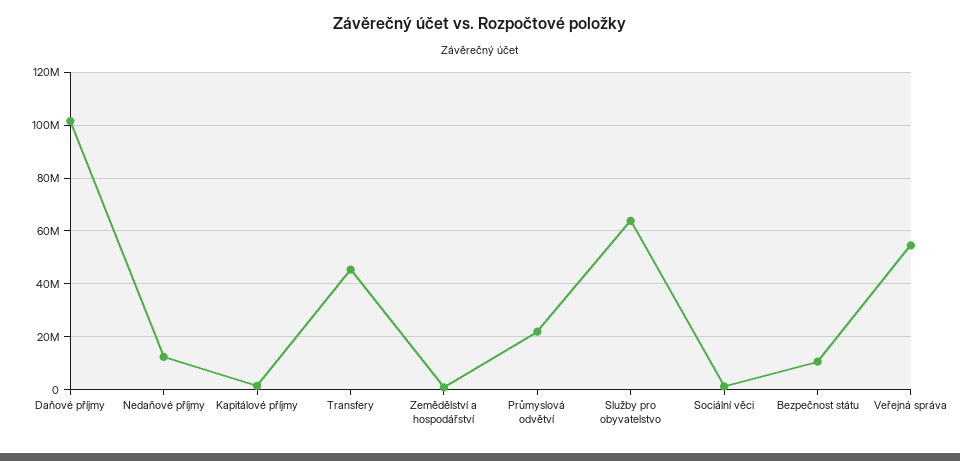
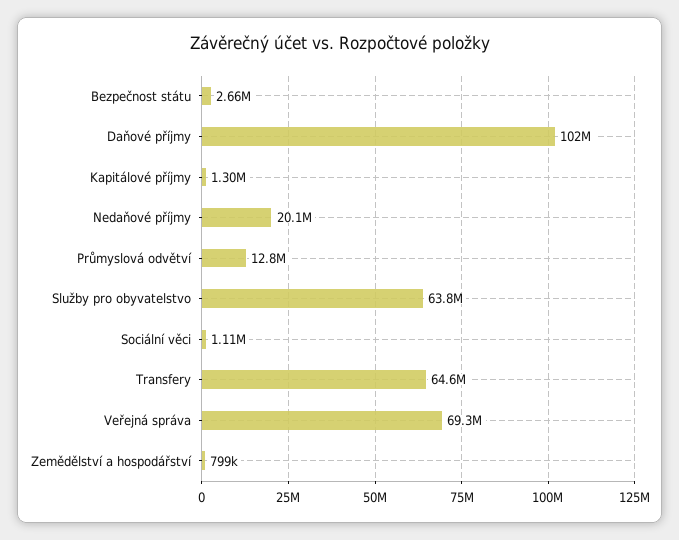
  {
    "Daňové příjmy": 102000000,
-   "Nedaňové příjmy": 12500000,
+   "Nedaňové příjmy": 20100000,
    "Kapitálové příjmy": 1300000,
-   "Transfery": 45000000,
+   "Transfery": 64600000,
    "Zemědělství a hospodářství": 799000,
-   "Průmyslová odvětví": 22500000,
+   "Průmyslová odvětví": 12800000,
    "Služby pro obyvatelstvo": 63800000,
    "Sociální věci": 1110000,
-   "Bezpečnost státu": 10000000,
+   "Bezpečnost státu": 2660000,
-   "Veřejná správa": 55000000
+   "Veřejná správa": 69300000
  }

